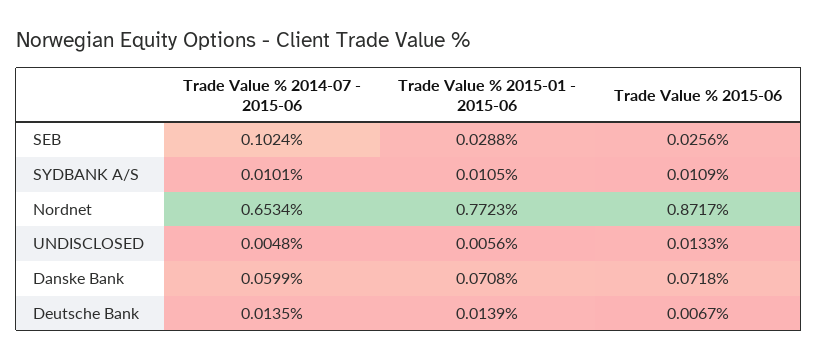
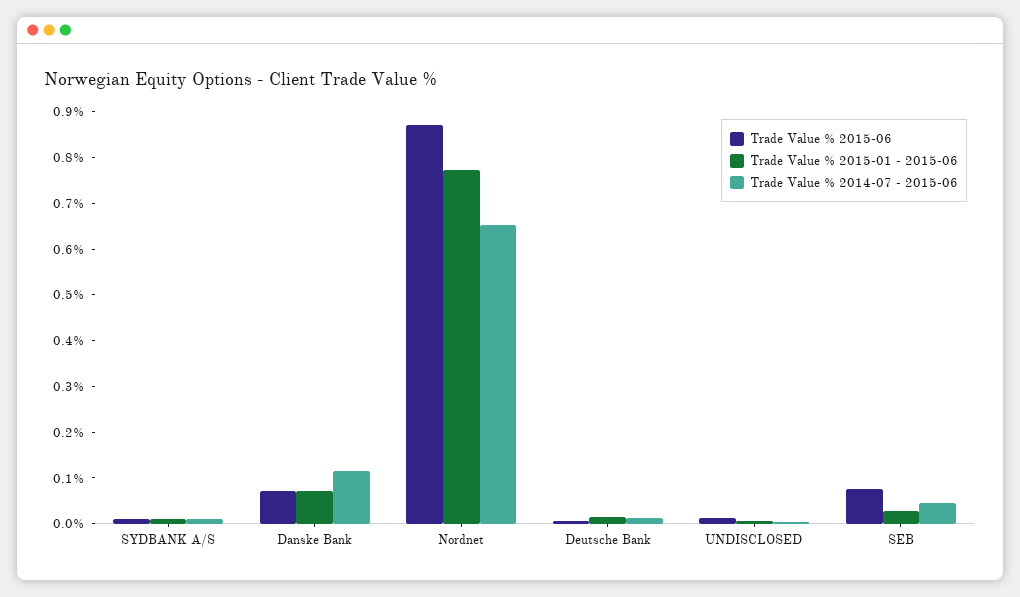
  {
    "Trade Value % 2014-07 - 2015-06": {
-     "SEB": 0.1024,
+     "SEB": 0.04,
      "SYDBANK A/S": 0.0101,
      "Nordnet": 0.6534,
      "UNDISCLOSED": 0.0048,
-     "Danske Bank": 0.0599,
+     "Danske Bank": 0.12,
      "Deutsche Bank": 0.0135
    },
    "Trade Value % 2015-01 - 2015-06": {
      "SEB": 0.0288,
      "SYDBANK A/S": 0.0105,
      "Nordnet": 0.7723,
      "UNDISCLOSED": 0.0056,
      "Danske Bank": 0.0708,
      "Deutsche Bank": 0.0139
    },
    "Trade Value % 2015-06": {
-     "SEB": 0.0256,
+     "SEB": 0.08,
      "SYDBANK A/S": 0.0109,
      "Nordnet": 0.8717,
      "UNDISCLOSED": 0.0133,
      "Danske Bank": 0.0718,
      "Deutsche Bank": 0.0067
    }
  }

